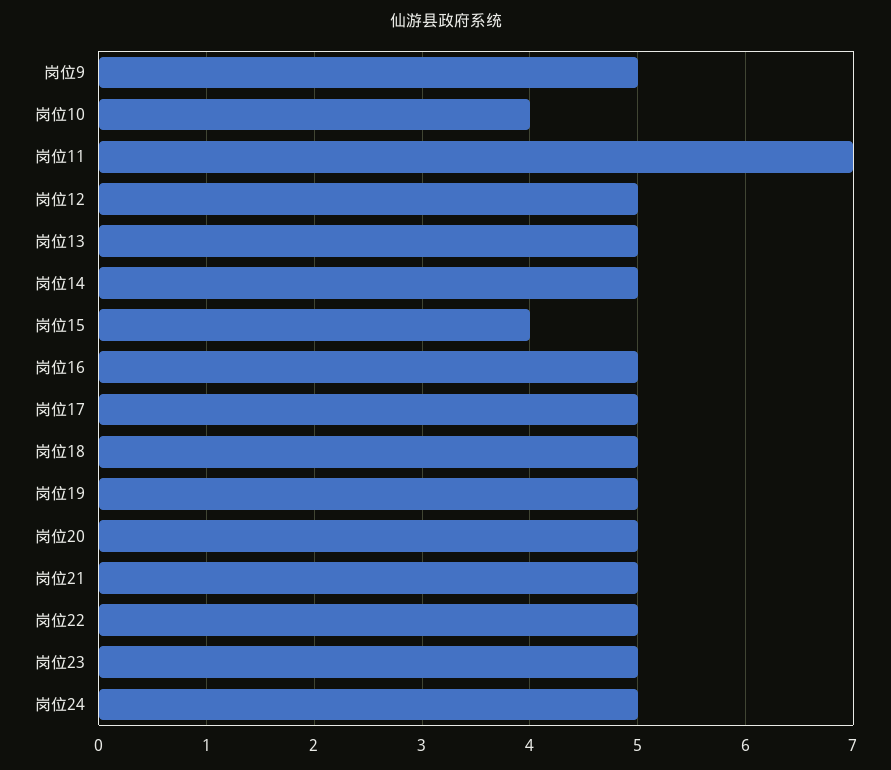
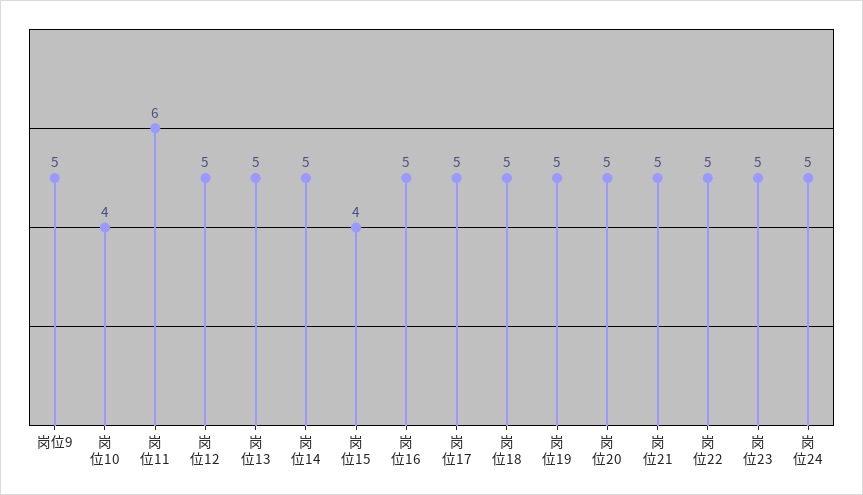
  {
    "岗位9": 5,
    "岗位10": 4,
-   "岗位11": 7,
+   "岗位11": 6,
    "岗位12": 5,
    "岗位13": 5,
    "岗位14": 5,
    "岗位15": 4,
    "岗位16": 5,
    "岗位17": 5,
    "岗位18": 5,
    "岗位19": 5,
    "岗位20": 5,
    "岗位21": 5,
    "岗位22": 5,
    "岗位23": 5,
    "岗位24": 5
  }

